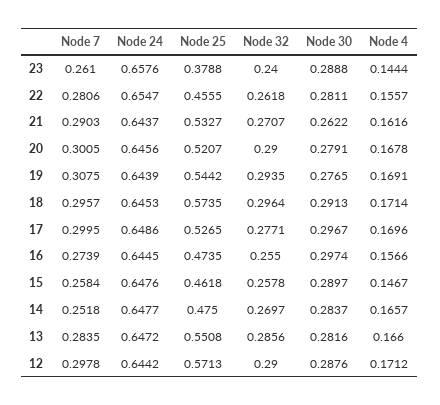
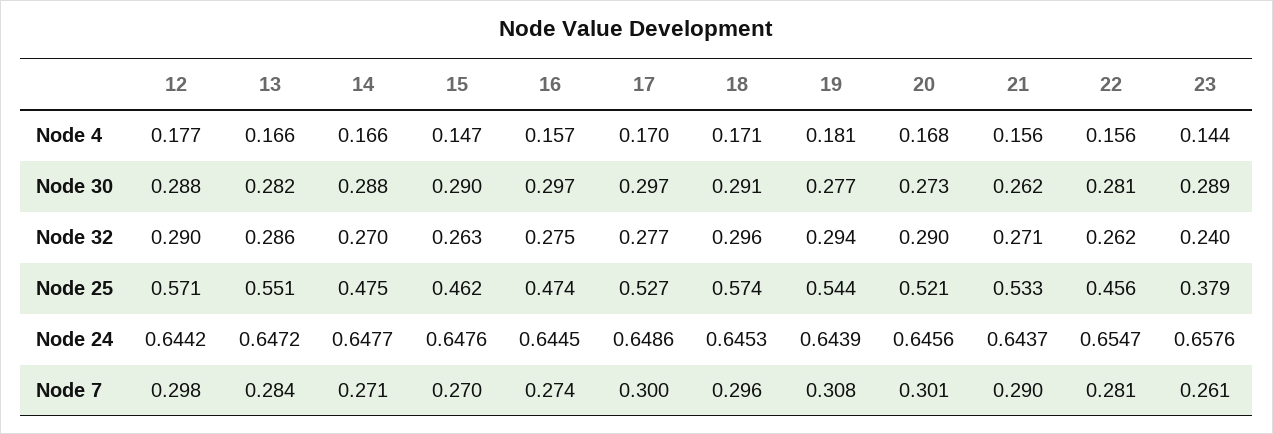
  {
    "Node 7": {
      "23": 0.261,
      "22": 0.2806,
      "21": 0.2903,
      "20": 0.3005,
      "19": 0.3075,
      "18": 0.2957,
      "17": 0.2995,
      "16": 0.2739,
-     "15": 0.2584,
+     "15": 0.27,
-     "14": 0.2518,
+     "14": 0.271,
      "13": 0.2835,
      "12": 0.2978
    },
    "Node 24": {
      "23": 0.6576,
      "22": 0.6547,
      "21": 0.6437,
      "20": 0.6456,
      "19": 0.6439,
      "18": 0.6453,
      "17": 0.6486,
      "16": 0.6445,
      "15": 0.6476,
      "14": 0.6477,
      "13": 0.6472,
      "12": 0.6442
    },
    "Node 25": {
      "23": 0.3788,
      "22": 0.4555,
      "21": 0.5327,
      "20": 0.5207,
      "19": 0.5442,
      "18": 0.5735,
      "17": 0.5265,
      "16": 0.4735,
      "15": 0.4618,
      "14": 0.475,
      "13": 0.5508,
      "12": 0.5713
    },
    "Node 32": {
      "23": 0.24,
      "22": 0.2618,
      "21": 0.2707,
      "20": 0.29,
      "19": 0.2935,
      "18": 0.2964,
      "17": 0.2771,
-     "16": 0.255,
+     "16": 0.275,
-     "15": 0.2578,
+     "15": 0.263,
      "14": 0.2697,
      "13": 0.2856,
      "12": 0.29
    },
    "Node 30": {
      "23": 0.2888,
      "22": 0.2811,
      "21": 0.2622,
-     "20": 0.2791,
+     "20": 0.273,
      "19": 0.2765,
      "18": 0.2913,
      "17": 0.2967,
      "16": 0.2974,
      "15": 0.2897,
-     "14": 0.2837,
+     "14": 0.288,
      "13": 0.2816,
      "12": 0.2876
    },
    "Node 4": {
      "23": 0.1444,
      "22": 0.1557,
-     "21": 0.1616,
+     "21": 0.156,
      "20": 0.1678,
-     "19": 0.1691,
+     "19": 0.181,
      "18": 0.1714,
      "17": 0.1696,
      "16": 0.1566,
      "15": 0.1467,
      "14": 0.1657,
      "13": 0.166,
-     "12": 0.1712
+     "12": 0.177
    }
  }

